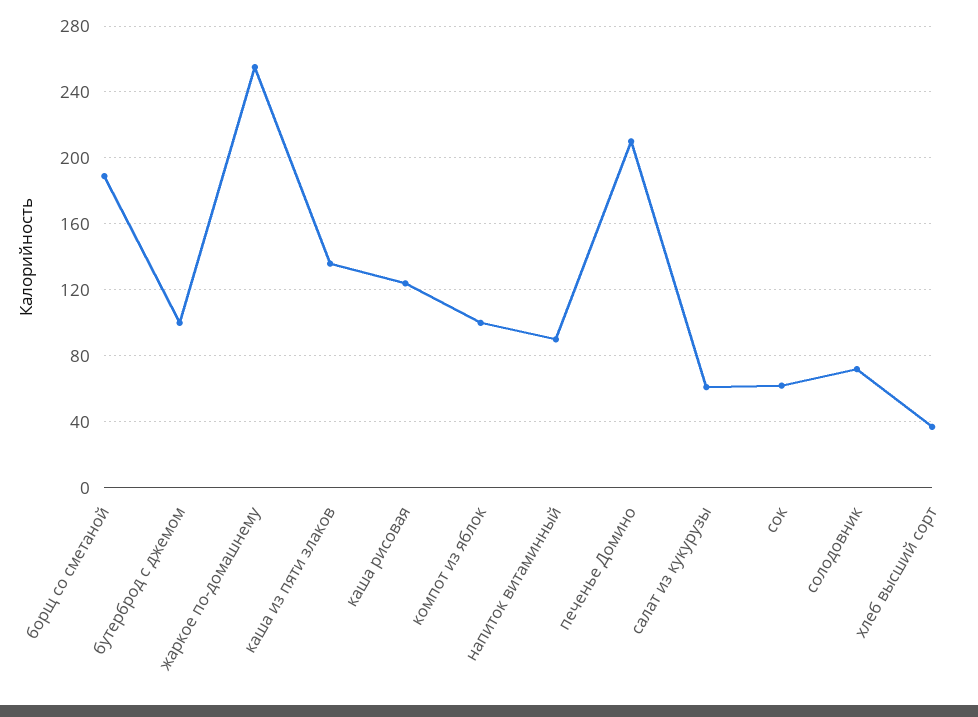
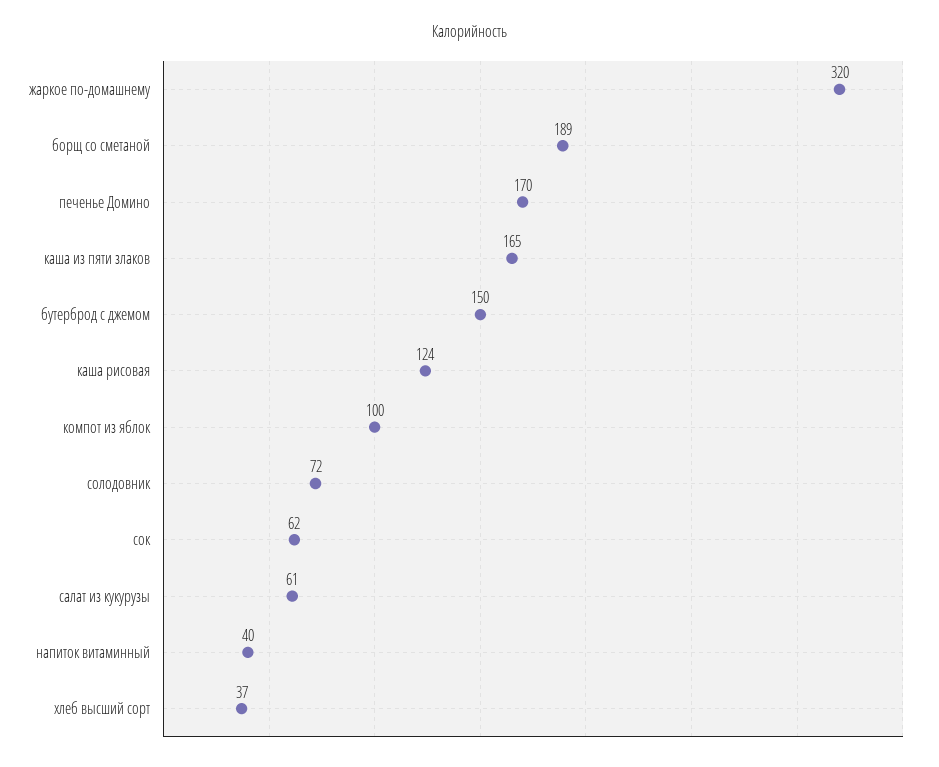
  {
    "борщ со сметаной": 189,
-   "бутерброд с джемом": 100,
+   "бутерброд с джемом": 150,
-   "жаркое по-домашнему": 255,
+   "жаркое по-домашнему": 320,
-   "каша из пяти злаков": 135,
+   "каша из пяти злаков": 165,
    "каша рисовая": 124,
    "компот из яблок": 100,
-   "напиток витаминный": 90,
+   "напиток витаминный": 40,
-   "печенье Домино": 210,
+   "печенье Домино": 170,
    "салат из кукурузы": 61,
    "сок": 62,
    "солодовник": 72,
    "хлеб высший сорт": 37
  }

